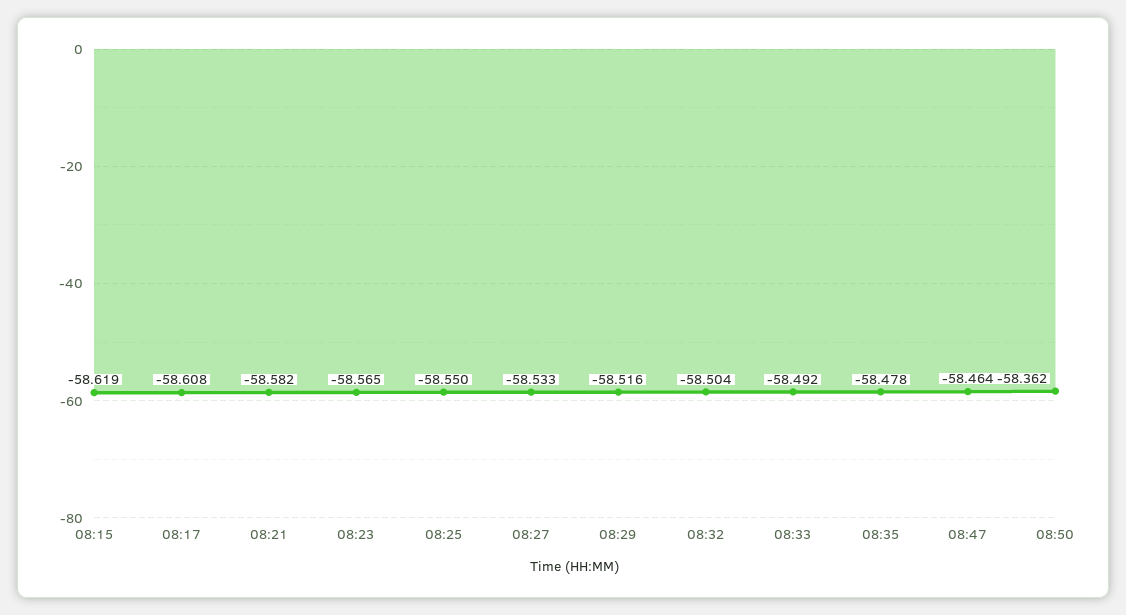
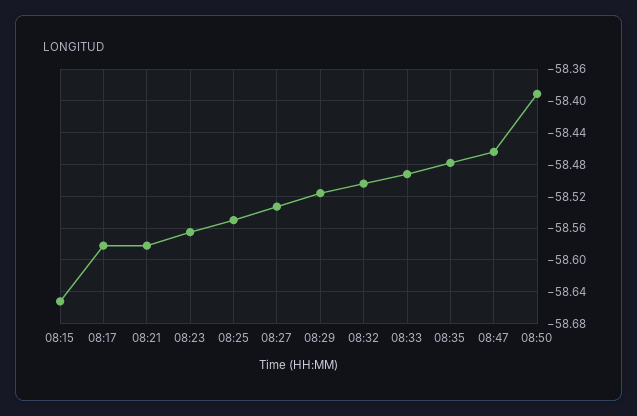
  {
-   "08:15": -58.619,
+   "08:15": -58.65,
-   "08:17": -58.608,
+   "08:17": -58.58,
    "08:21": -58.582,
    "08:23": -58.565,
    "08:25": -58.55,
    "08:27": -58.533,
    "08:29": -58.516,
    "08:32": -58.504,
    "08:33": -58.492,
    "08:35": -58.478,
    "08:47": -58.464,
-   "08:50": -58.362
+   "08:50": -58.39
  }

